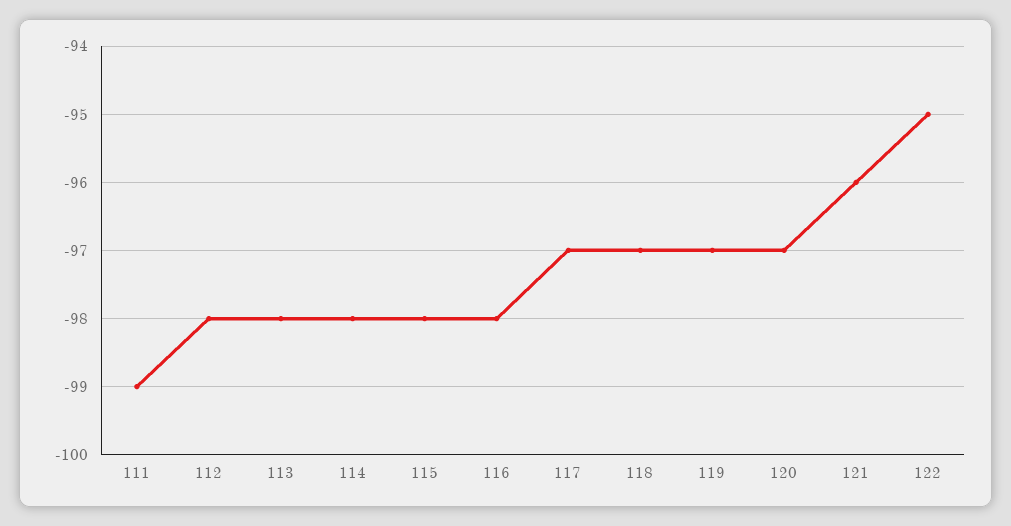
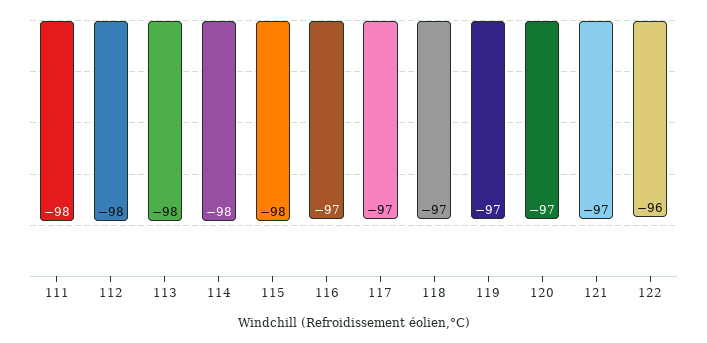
  {
-   "111": -99,
+   "111": -98,
    "112": -98,
    "113": -98,
    "114": -98,
    "115": -98,
-   "116": -98,
+   "116": -97,
    "117": -97,
    "118": -97,
    "119": -97,
    "120": -97,
-   "121": -96,
+   "121": -97,
-   "122": -95
+   "122": -96
  }

